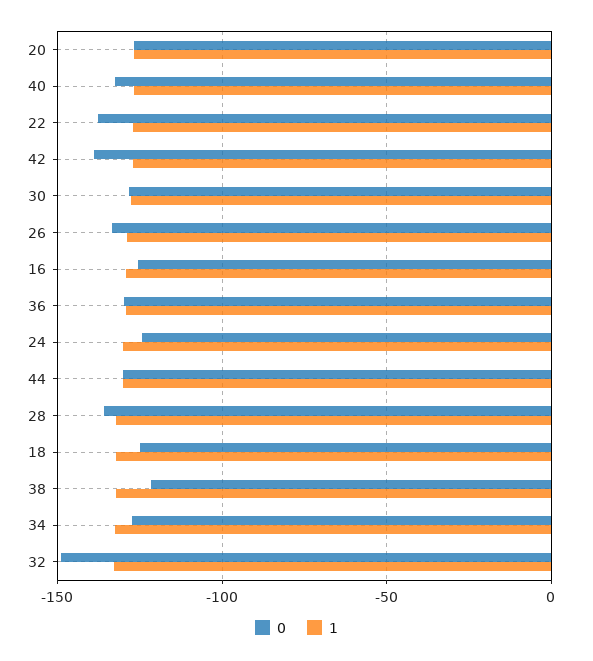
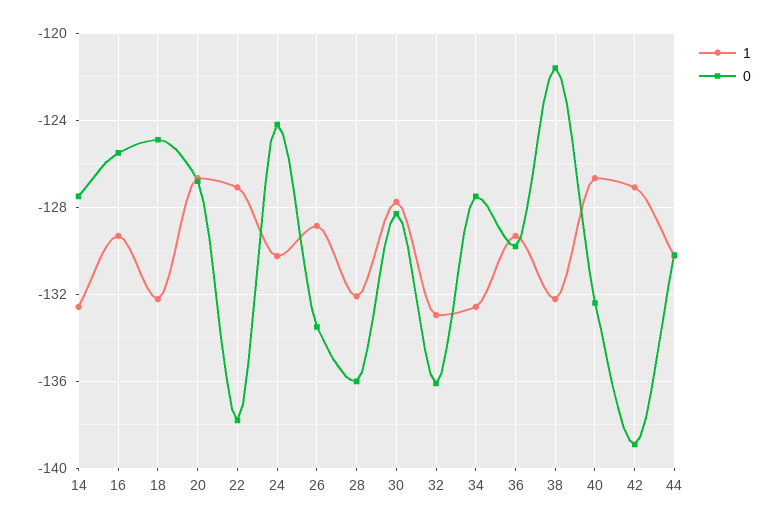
  {
    "0": {
      "20": -127,
      "40": -132.5,
      "22": -138,
      "42": -139,
      "30": -128.5,
      "26": -133.5,
      "16": -125.5,
      "36": -130,
      "24": -124,
      "44": -130,
      "28": -136,
      "18": -125,
      "38": -121.5,
      "34": -127.5,
-     "32": -150
+     "32": -136,
+     "14": -127.5
    },
    "1": {
      "20": -126.5,
      "40": -126.5,
      "22": -127,
      "42": -127,
      "30": -128,
      "26": -129,
      "16": -129.5,
      "36": -129.5,
      "24": -130,
      "44": -130,
      "28": -132,
      "18": -132,
      "38": -132,
      "34": -132.5,
-     "32": -133
+     "32": -133,
+     "14": -132.5
    }
  }

